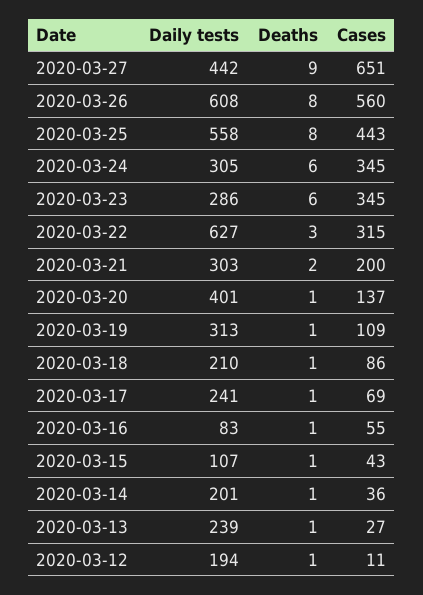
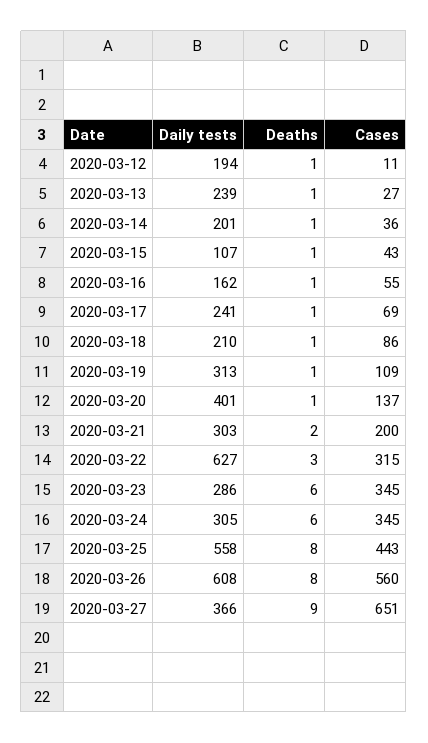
  {
    "Daily tests": {
-     "2020-03-27": 442,
+     "2020-03-27": 366,
      "2020-03-26": 608,
      "2020-03-25": 558,
      "2020-03-24": 305,
      "2020-03-23": 286,
      "2020-03-22": 627,
      "2020-03-21": 303,
      "2020-03-20": 401,
      "2020-03-19": 313,
      "2020-03-18": 210,
      "2020-03-17": 241,
-     "2020-03-16": 83,
+     "2020-03-16": 162,
      "2020-03-15": 107,
      "2020-03-14": 201,
      "2020-03-13": 239,
      "2020-03-12": 194
    },
    "Deaths": {
      "2020-03-27": 9,
      "2020-03-26": 8,
      "2020-03-25": 8,
      "2020-03-24": 6,
      "2020-03-23": 6,
      "2020-03-22": 3,
      "2020-03-21": 2,
      "2020-03-20": 1,
      "2020-03-19": 1,
      "2020-03-18": 1,
      "2020-03-17": 1,
      "2020-03-16": 1,
      "2020-03-15": 1,
      "2020-03-14": 1,
      "2020-03-13": 1,
      "2020-03-12": 1
    },
    "Cases": {
      "2020-03-27": 651,
      "2020-03-26": 560,
      "2020-03-25": 443,
      "2020-03-24": 345,
      "2020-03-23": 345,
      "2020-03-22": 315,
      "2020-03-21": 200,
      "2020-03-20": 137,
      "2020-03-19": 109,
      "2020-03-18": 86,
      "2020-03-17": 69,
      "2020-03-16": 55,
      "2020-03-15": 43,
      "2020-03-14": 36,
      "2020-03-13": 27,
      "2020-03-12": 11
    }
  }

